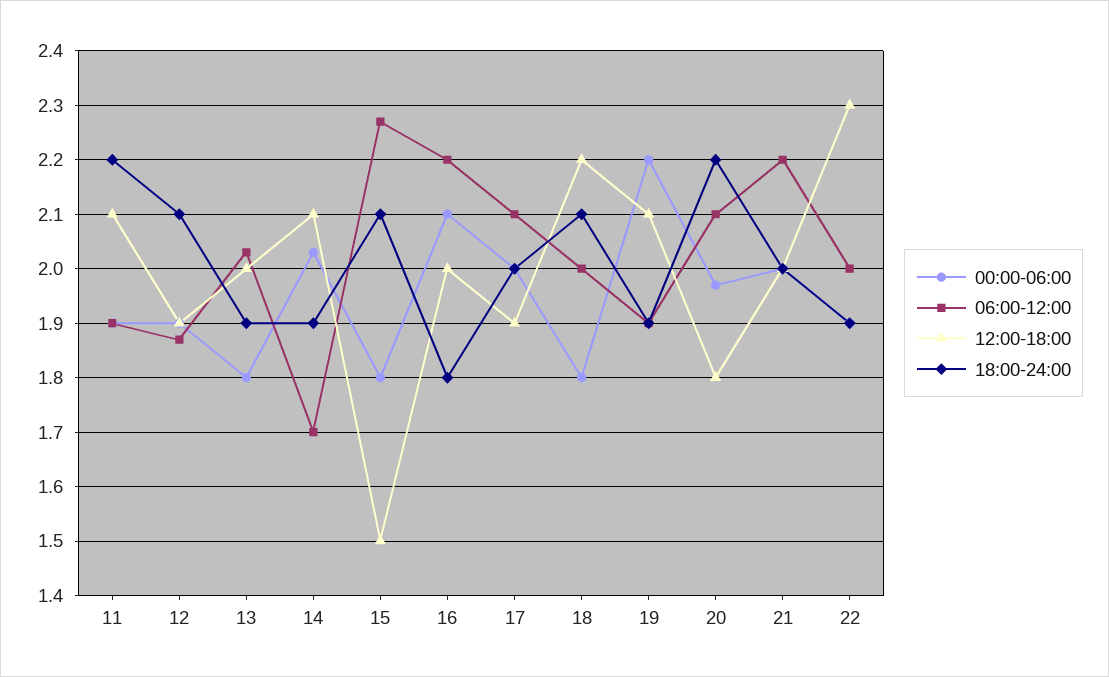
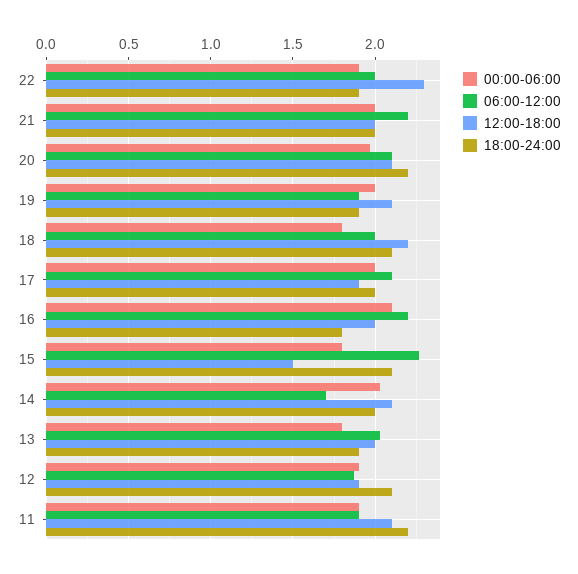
  {
    "00:00-06:00": {
      "11": 1.9,
      "12": 1.9,
      "13": 1.8,
      "14": 2.05,
      "15": 1.8,
      "16": 2.1,
      "17": 2,
      "18": 1.8,
-     "19": 2.2,
+     "19": 2,
      "20": 1.95,
      "21": 2,
      "22": 1.9
    },
    "06:00-12:00": {
      "11": 1.9,
      "12": 1.85,
      "13": 2.05,
      "14": 1.7,
      "15": 2.25,
      "16": 2.2,
      "17": 2.1,
      "18": 2,
      "19": 1.9,
      "20": 2.1,
      "21": 2.2,
      "22": 2
    },
    "12:00-18:00": {
      "11": 2.1,
      "12": 1.9,
      "13": 2,
      "14": 2.1,
      "15": 1.5,
      "16": 2,
      "17": 1.9,
      "18": 2.2,
      "19": 2.1,
-     "20": 1.8,
+     "20": 2.1,
      "21": 2,
      "22": 2.3
    },
    "18:00-24:00": {
      "11": 2.2,
      "12": 2.1,
      "13": 1.9,
-     "14": 1.9,
+     "14": 2,
      "15": 2.1,
      "16": 1.8,
      "17": 2,
      "18": 2.1,
      "19": 1.9,
      "20": 2.2,
      "21": 2,
      "22": 1.9
    }
  }

